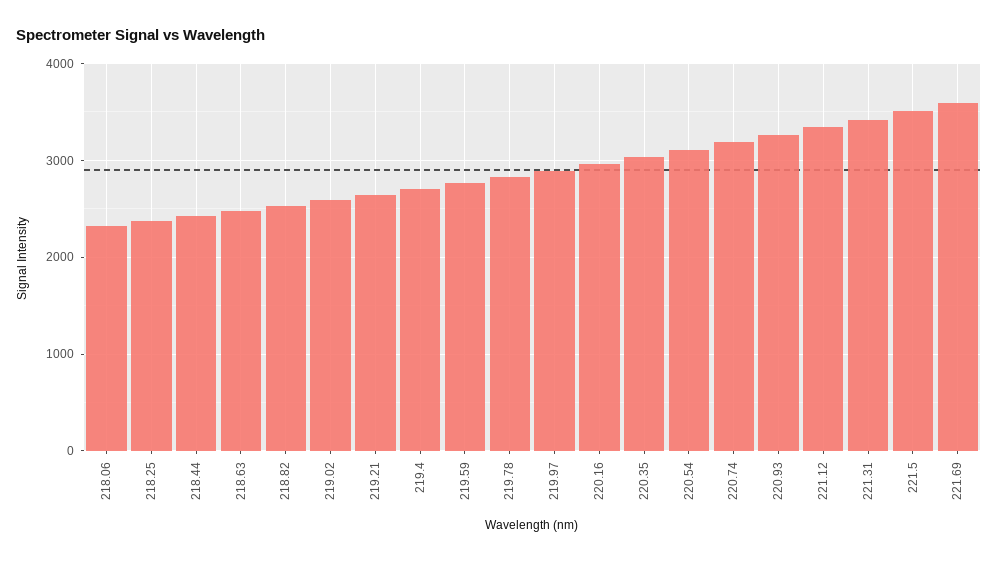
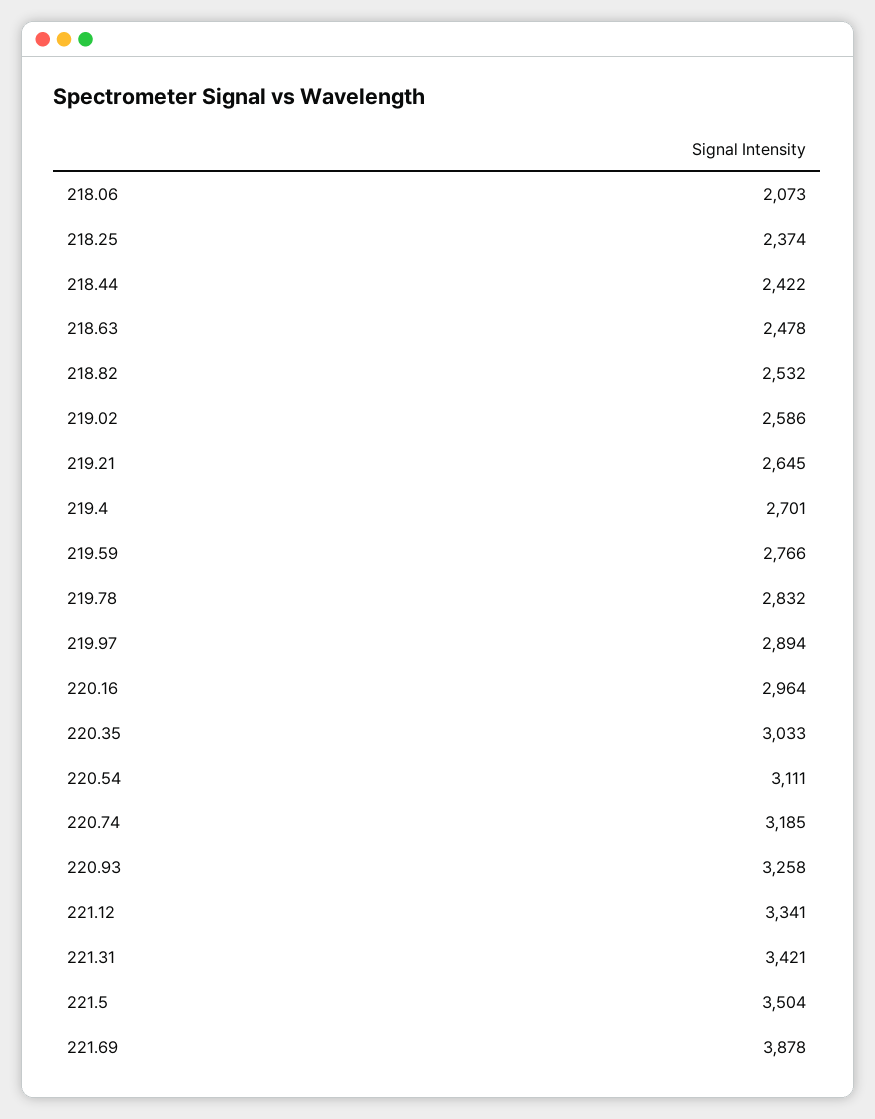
  {
-   "218.06": 2300,
+   "218.06": 2073,
    "218.25": 2374,
    "218.44": 2422,
    "218.63": 2478,
    "218.82": 2532,
    "219.02": 2586,
    "219.21": 2645,
    "219.4": 2701,
    "219.59": 2766,
    "219.78": 2832,
    "219.97": 2894,
    "220.16": 2964,
    "220.35": 3033,
    "220.54": 3111,
    "220.74": 3185,
    "220.93": 3258,
    "221.12": 3341,
    "221.31": 3421,
    "221.5": 3504,
-   "221.69": 3600
+   "221.69": 3878
  }

